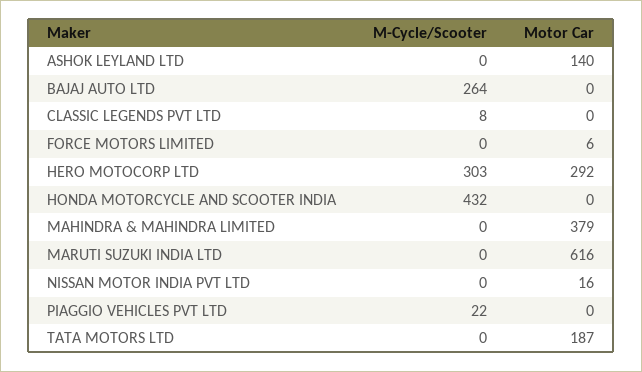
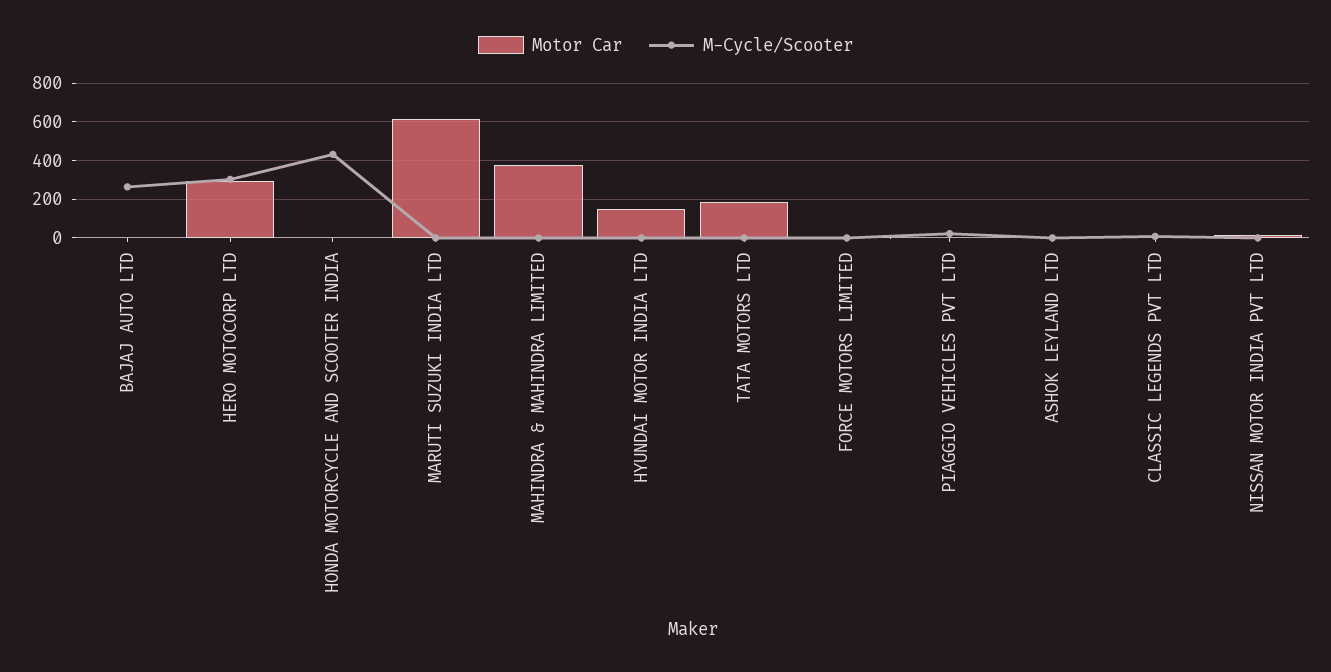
  {
    "M-Cycle/Scooter": {
      "ASHOK LEYLAND LTD": 0,
      "BAJAJ AUTO LTD": 264,
      "CLASSIC LEGENDS PVT LTD": 8,
      "FORCE MOTORS LIMITED": 0,
      "HERO MOTOCORP LTD": 303,
      "HONDA MOTORCYCLE AND SCOOTER INDIA": 432,
      "MAHINDRA & MAHINDRA LIMITED": 0,
      "MARUTI SUZUKI INDIA LTD": 0,
      "NISSAN MOTOR INDIA PVT LTD": 0,
      "PIAGGIO VEHICLES PVT LTD": 22,
-     "TATA MOTORS LTD": 0
+     "TATA MOTORS LTD": 0,
+     "HYUNDAI MOTOR INDIA LTD": 0
    },
    "Motor Car": {
-     "ASHOK LEYLAND LTD": 140,
+     "ASHOK LEYLAND LTD": 0,
      "BAJAJ AUTO LTD": 0,
      "CLASSIC LEGENDS PVT LTD": 0,
      "FORCE MOTORS LIMITED": 6,
      "HERO MOTOCORP LTD": 292,
      "HONDA MOTORCYCLE AND SCOOTER INDIA": 0,
      "MAHINDRA & MAHINDRA LIMITED": 379,
      "MARUTI SUZUKI INDIA LTD": 616,
      "NISSAN MOTOR INDIA PVT LTD": 16,
      "PIAGGIO VEHICLES PVT LTD": 0,
-     "TATA MOTORS LTD": 187
+     "TATA MOTORS LTD": 187,
+     "HYUNDAI MOTOR INDIA LTD": 150
    }
  }

